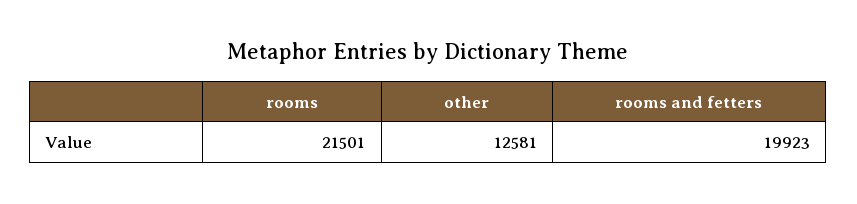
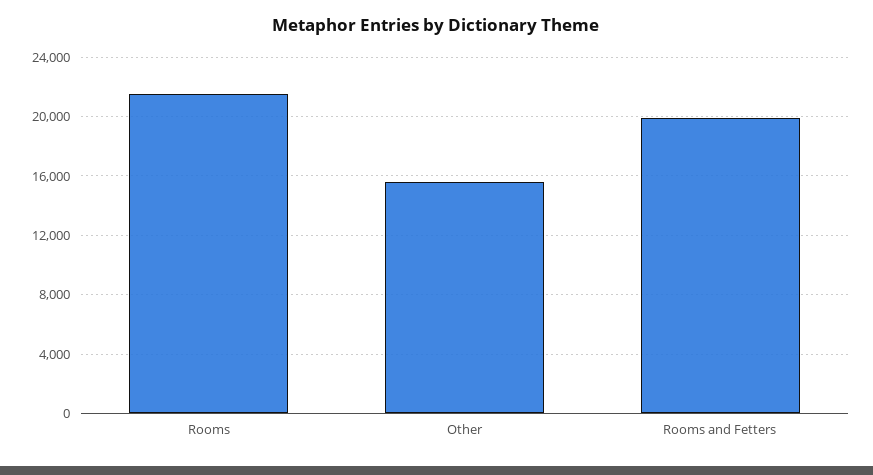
  {
    "rooms": 21501,
-   "other": 12581,
+   "other": 15500,
    "rooms and fetters": 19923
  }

